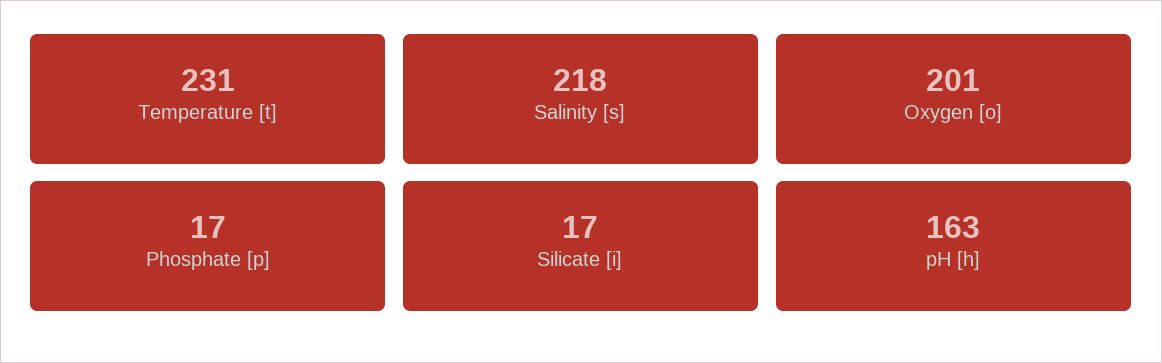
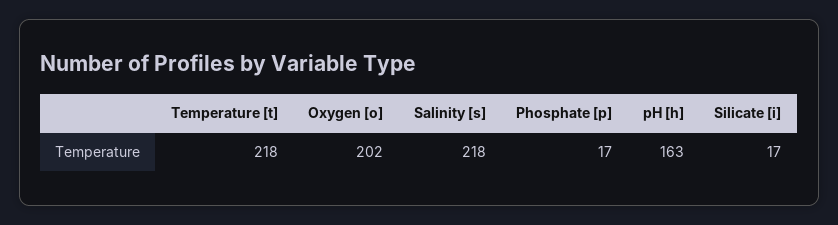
  {
-   "Temperature [t]": 231,
+   "Temperature [t]": 218,
    "Salinity [s]": 218,
-   "Oxygen [o]": 201,
+   "Oxygen [o]": 202,
    "Phosphate [p]": 17,
    "Silicate [i]": 17,
    "pH [h]": 163
  }

